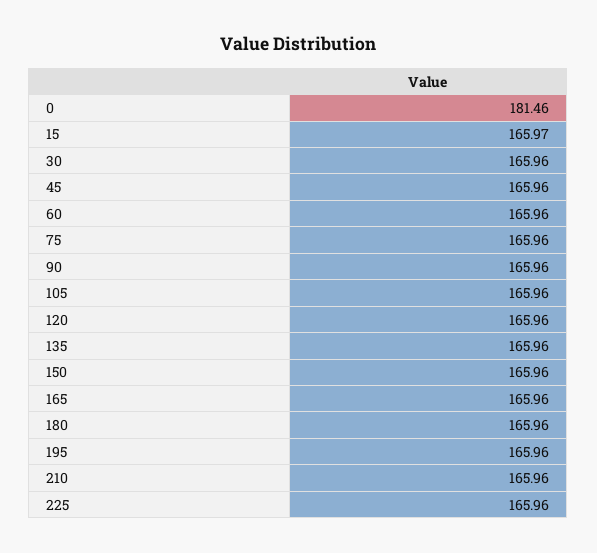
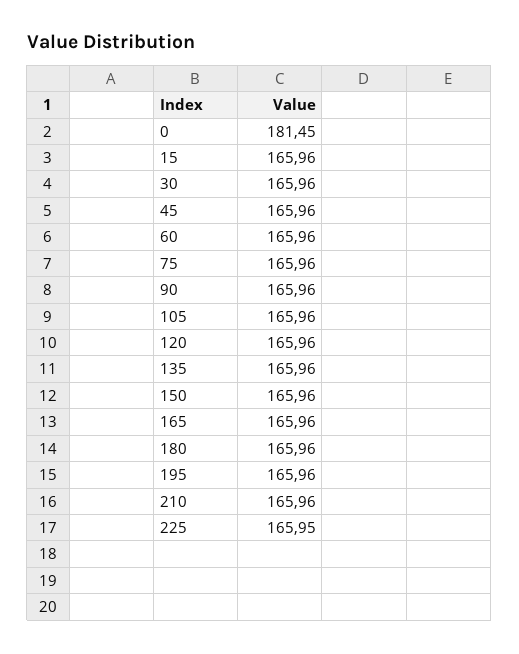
  {
-   "0": 181.46,
+   "0": 181.45,
-   "15": 165.97,
+   "15": 165.96,
    "30": 165.96,
    "45": 165.96,
    "60": 165.96,
    "75": 165.96,
    "90": 165.96,
    "105": 165.96,
    "120": 165.96,
    "135": 165.96,
    "150": 165.96,
    "165": 165.96,
    "180": 165.96,
    "195": 165.96,
    "210": 165.96,
-   "225": 165.96
+   "225": 165.95
  }

